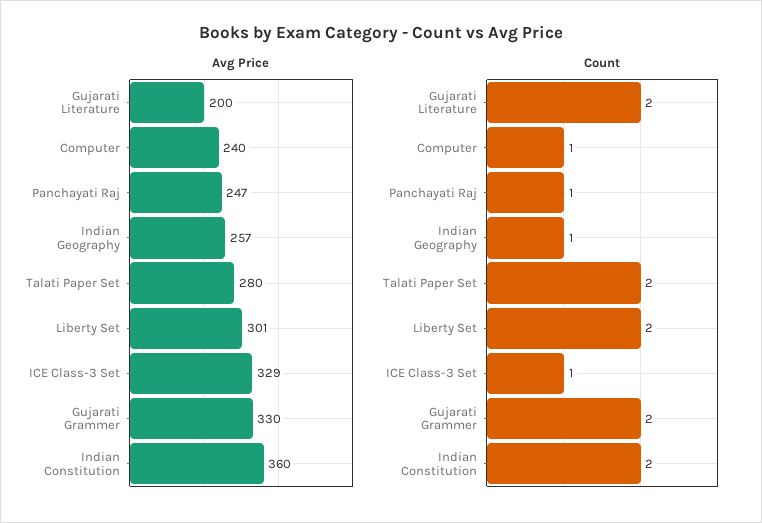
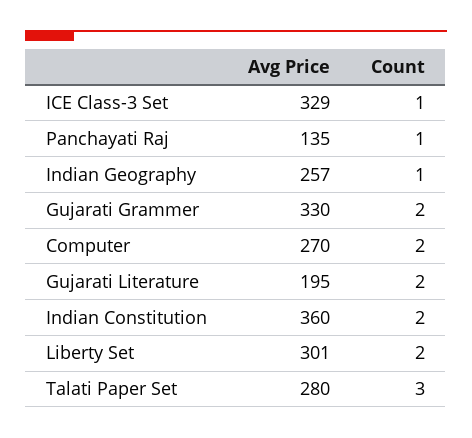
  {
    "Avg Price": {
-     "Gujarati Literature": 200,
+     "Gujarati Literature": 195,
-     "Computer": 240,
+     "Computer": 270,
-     "Panchayati Raj": 247,
+     "Panchayati Raj": 135,
      "Indian Geography": 257,
      "Talati Paper Set": 280,
      "Liberty Set": 301,
      "ICE Class-3 Set": 329,
      "Gujarati Grammer": 330,
      "Indian Constitution": 360
    },
    "Count": {
      "Gujarati Literature": 2,
-     "Computer": 1,
+     "Computer": 2,
      "Panchayati Raj": 1,
      "Indian Geography": 1,
-     "Talati Paper Set": 2,
+     "Talati Paper Set": 3,
      "Liberty Set": 2,
      "ICE Class-3 Set": 1,
      "Gujarati Grammer": 2,
      "Indian Constitution": 2
    }
  }

